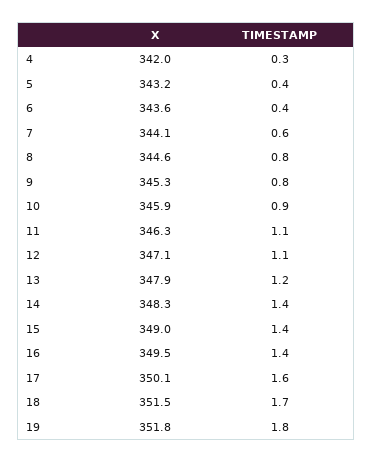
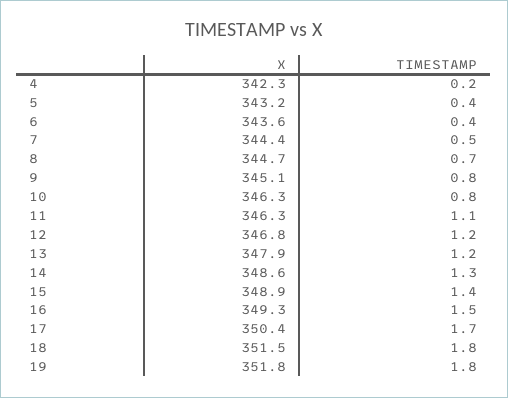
  {
    "X": {
-     "4": 342,
+     "4": 342.3,
      "5": 343.2,
      "6": 343.6,
-     "7": 344.1,
+     "7": 344.4,
-     "8": 344.6,
+     "8": 344.7,
-     "9": 345.3,
+     "9": 345.1,
-     "10": 345.9,
+     "10": 346.3,
      "11": 346.3,
-     "12": 347.1,
+     "12": 346.8,
      "13": 347.9,
-     "14": 348.3,
+     "14": 348.6,
-     "15": 349,
+     "15": 348.9,
-     "16": 349.5,
+     "16": 349.3,
-     "17": 350.1,
+     "17": 350.4,
      "18": 351.5,
      "19": 351.8
    },
    "TIMESTAMP": {
-     "4": 0.3,
+     "4": 0.2,
      "5": 0.4,
      "6": 0.4,
-     "7": 0.6,
+     "7": 0.5,
-     "8": 0.8,
+     "8": 0.7,
      "9": 0.8,
-     "10": 0.9,
+     "10": 0.8,
      "11": 1.1,
-     "12": 1.1,
+     "12": 1.2,
      "13": 1.2,
-     "14": 1.4,
+     "14": 1.3,
      "15": 1.4,
-     "16": 1.4,
+     "16": 1.5,
-     "17": 1.6,
+     "17": 1.7,
-     "18": 1.7,
+     "18": 1.8,
      "19": 1.8
    }
  }

